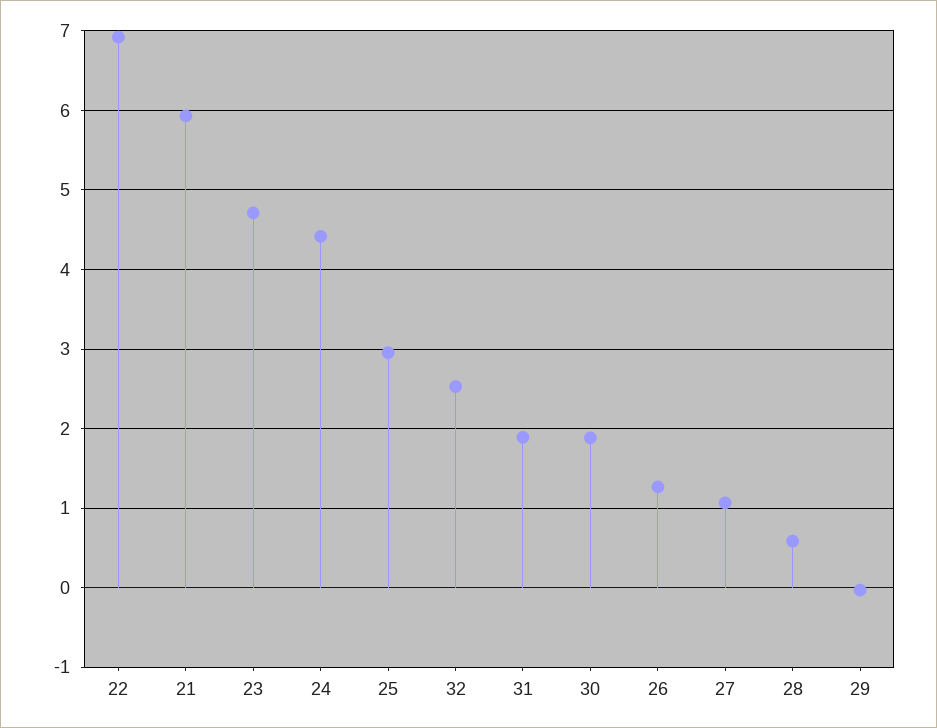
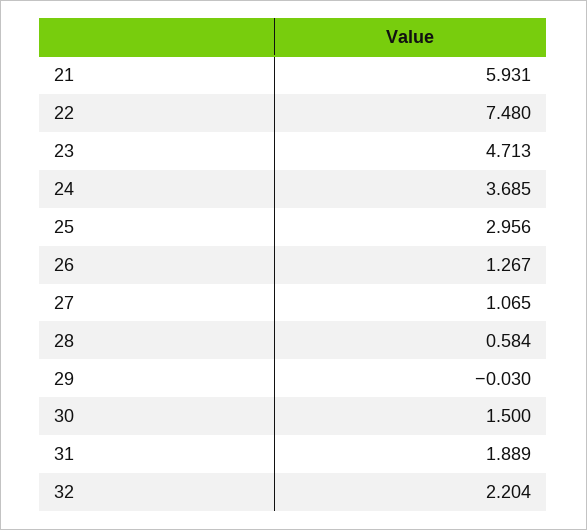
  {
-   "22": 6.9,
+   "22": 7.48,
    "21": 5.931,
    "23": 4.713,
-   "24": 4.4,
+   "24": 3.685,
    "25": 2.956,
-   "32": 2.5,
+   "32": 2.204,
    "31": 1.889,
-   "30": 1.9,
+   "30": 1.5,
    "26": 1.267,
    "27": 1.065,
    "28": 0.584,
    "29": -0.03
  }

